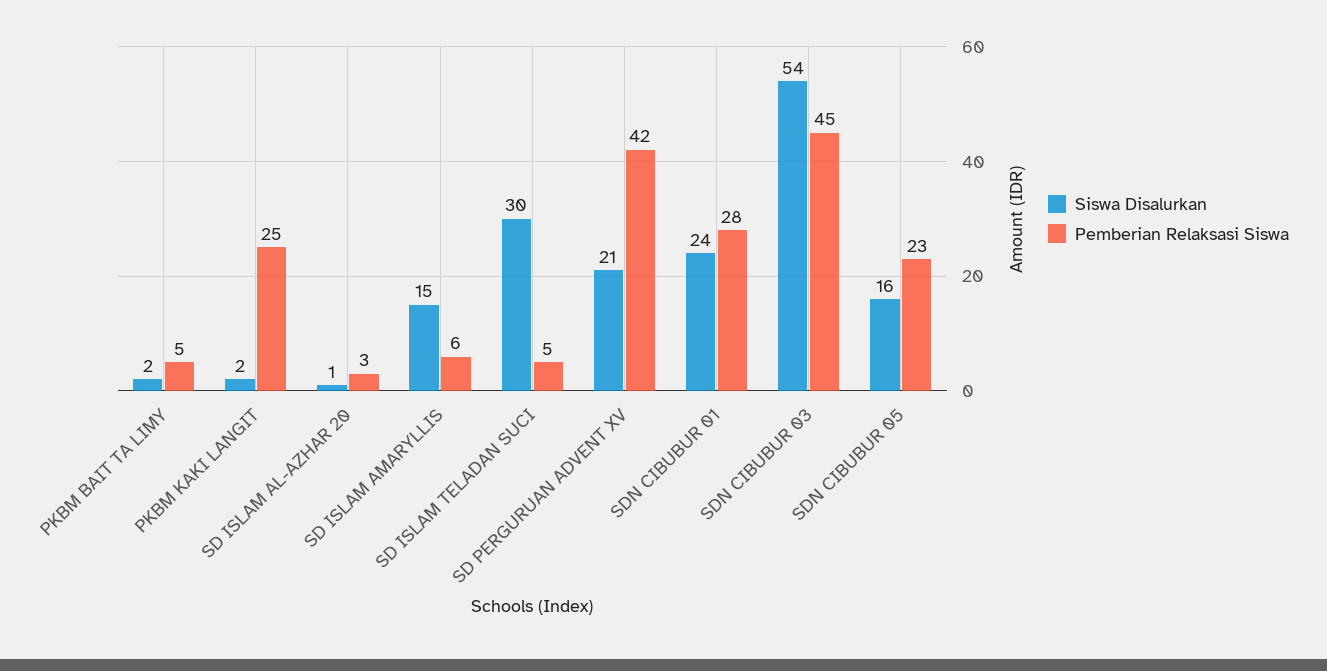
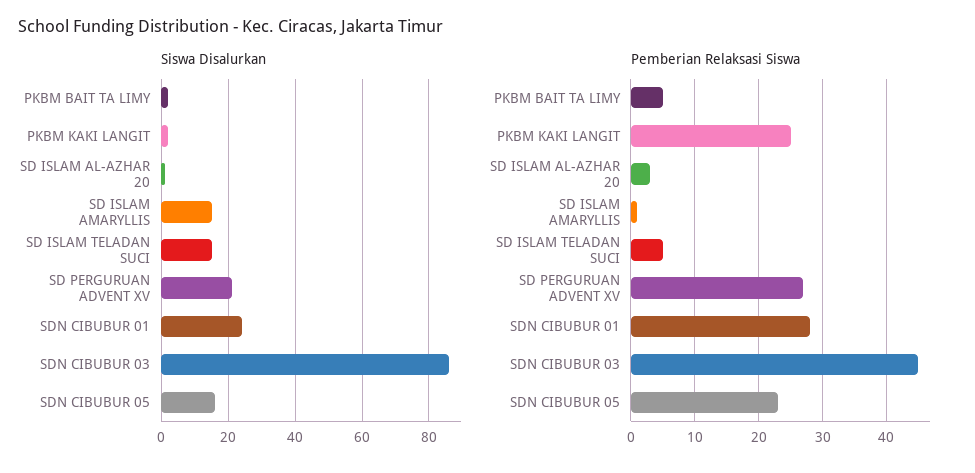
  {
    "Siswa Disalurkan": {
      "PKBM BAIT TA LIMY": 2,
      "PKBM KAKI LANGIT": 2,
      "SD ISLAM AL-AZHAR 20": 1,
      "SD ISLAM AMARYLLIS": 15,
-     "SD ISLAM TELADAN SUCI": 30,
+     "SD ISLAM TELADAN SUCI": 15,
      "SD PERGURUAN ADVENT XV": 21,
      "SDN CIBUBUR 01": 24,
-     "SDN CIBUBUR 03": 54,
+     "SDN CIBUBUR 03": 85,
      "SDN CIBUBUR 05": 16
    },
    "Pemberian Relaksasi Siswa": {
      "PKBM BAIT TA LIMY": 5,
      "PKBM KAKI LANGIT": 25,
      "SD ISLAM AL-AZHAR 20": 3,
-     "SD ISLAM AMARYLLIS": 6,
+     "SD ISLAM AMARYLLIS": 1,
      "SD ISLAM TELADAN SUCI": 5,
-     "SD PERGURUAN ADVENT XV": 42,
+     "SD PERGURUAN ADVENT XV": 27,
      "SDN CIBUBUR 01": 28,
      "SDN CIBUBUR 03": 45,
      "SDN CIBUBUR 05": 23
    }
  }

